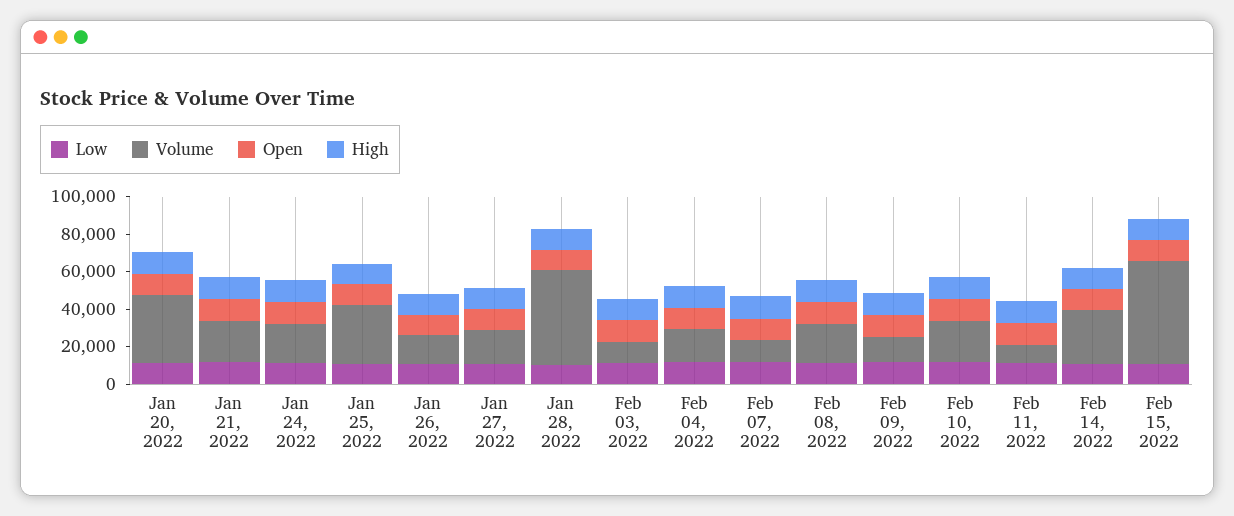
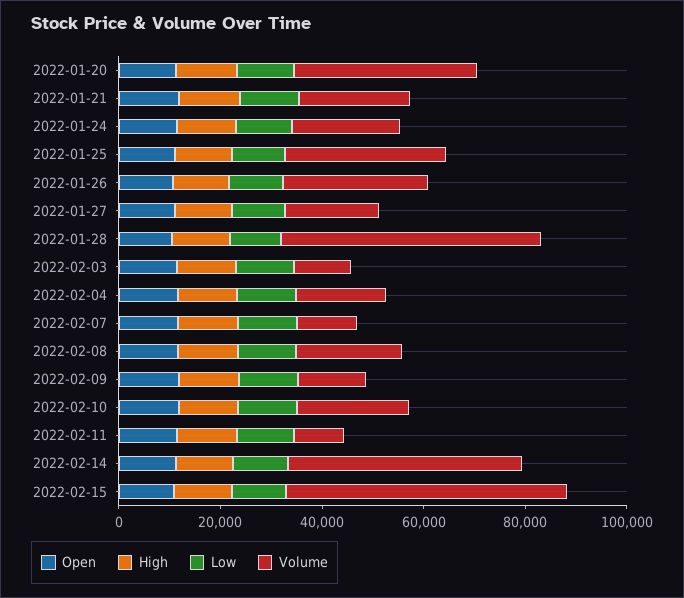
  {
    "Low": {
      "Jan 20, 2022": 10000,
      "Jan 21, 2022": 10000,
      "Jan 24, 2022": 10000,
      "Jan 25, 2022": 10000,
      "Jan 26, 2022": 10000,
      "Jan 27, 2022": 10000,
      "Jan 28, 2022": 10000,
      "Feb 03, 2022": 10000,
      "Feb 04, 2022": 10000,
      "Feb 07, 2022": 10000,
      "Feb 08, 2022": 10000,
      "Feb 09, 2022": 10000,
      "Feb 10, 2022": 10000,
      "Feb 11, 2022": 10000,
      "Feb 14, 2022": 10000,
      "Feb 15, 2022": 10000
    },
    "Volume": {
      "Jan 20, 2022": 35000,
      "Jan 21, 2022": 20000,
      "Jan 24, 2022": 20000,
      "Jan 25, 2022": 30000,
-     "Jan 26, 2022": 15000,
+     "Jan 26, 2022": 30000,
      "Jan 27, 2022": 20000,
      "Jan 28, 2022": 50000,
      "Feb 03, 2022": 10000,
      "Feb 04, 2022": 20000,
      "Feb 07, 2022": 10000,
      "Feb 08, 2022": 20000,
      "Feb 09, 2022": 15000,
      "Feb 10, 2022": 20000,
      "Feb 11, 2022": 10000,
-     "Feb 14, 2022": 30000,
+     "Feb 14, 2022": 45000,
      "Feb 15, 2022": 55000
    },
    "Open": {
      "Jan 20, 2022": 10000,
      "Jan 21, 2022": 10000,
      "Jan 24, 2022": 10000,
      "Jan 25, 2022": 10000,
      "Jan 26, 2022": 10000,
      "Jan 27, 2022": 10000,
      "Jan 28, 2022": 10000,
      "Feb 03, 2022": 10000,
      "Feb 04, 2022": 10000,
      "Feb 07, 2022": 10000,
      "Feb 08, 2022": 10000,
      "Feb 09, 2022": 10000,
      "Feb 10, 2022": 10000,
      "Feb 11, 2022": 10000,
      "Feb 14, 2022": 10000,
      "Feb 15, 2022": 10000
    },
    "High": {
      "Jan 20, 2022": 10000,
      "Jan 21, 2022": 10000,
      "Jan 24, 2022": 10000,
      "Jan 25, 2022": 10000,
      "Jan 26, 2022": 10000,
      "Jan 27, 2022": 10000,
      "Jan 28, 2022": 10000,
      "Feb 03, 2022": 10000,
      "Feb 04, 2022": 10000,
      "Feb 07, 2022": 10000,
      "Feb 08, 2022": 10000,
      "Feb 09, 2022": 10000,
      "Feb 10, 2022": 10000,
      "Feb 11, 2022": 10000,
      "Feb 14, 2022": 10000,
      "Feb 15, 2022": 10000
    }
  }

